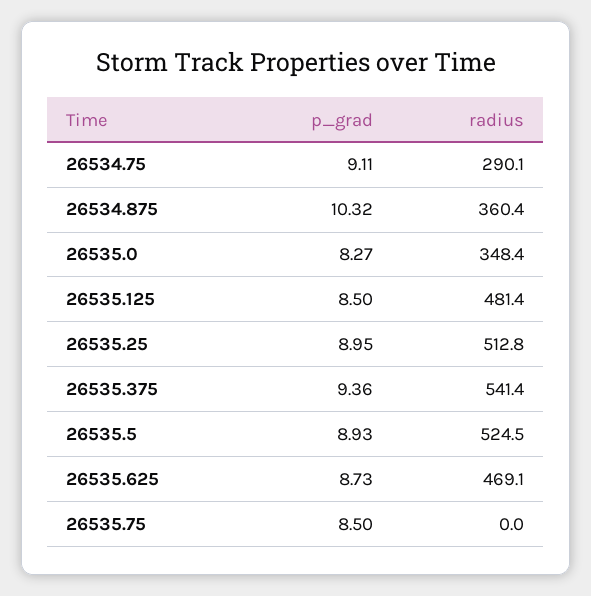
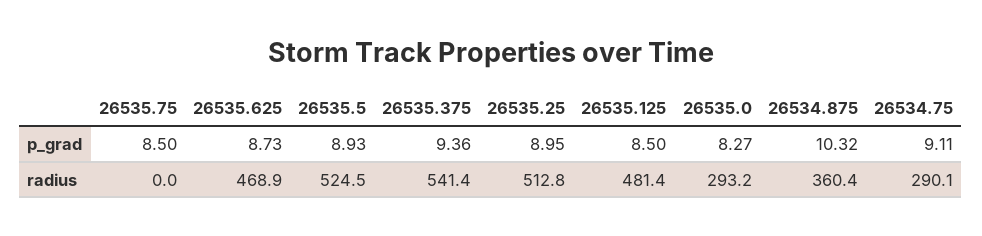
  {
    "p_grad": {
      "26534.75": 9.11,
      "26534.875": 10.32,
      "26535.0": 8.27,
      "26535.125": 8.5,
      "26535.25": 8.95,
      "26535.375": 9.36,
      "26535.5": 8.93,
      "26535.625": 8.73,
      "26535.75": 8.5
    },
    "radius": {
      "26534.75": 290.1,
      "26534.875": 360.4,
-     "26535.0": 348.4,
+     "26535.0": 293.2,
      "26535.125": 481.4,
      "26535.25": 512.8,
      "26535.375": 541.4,
      "26535.5": 524.5,
-     "26535.625": 469.1,
+     "26535.625": 468.9,
      "26535.75": 0
    }
  }

